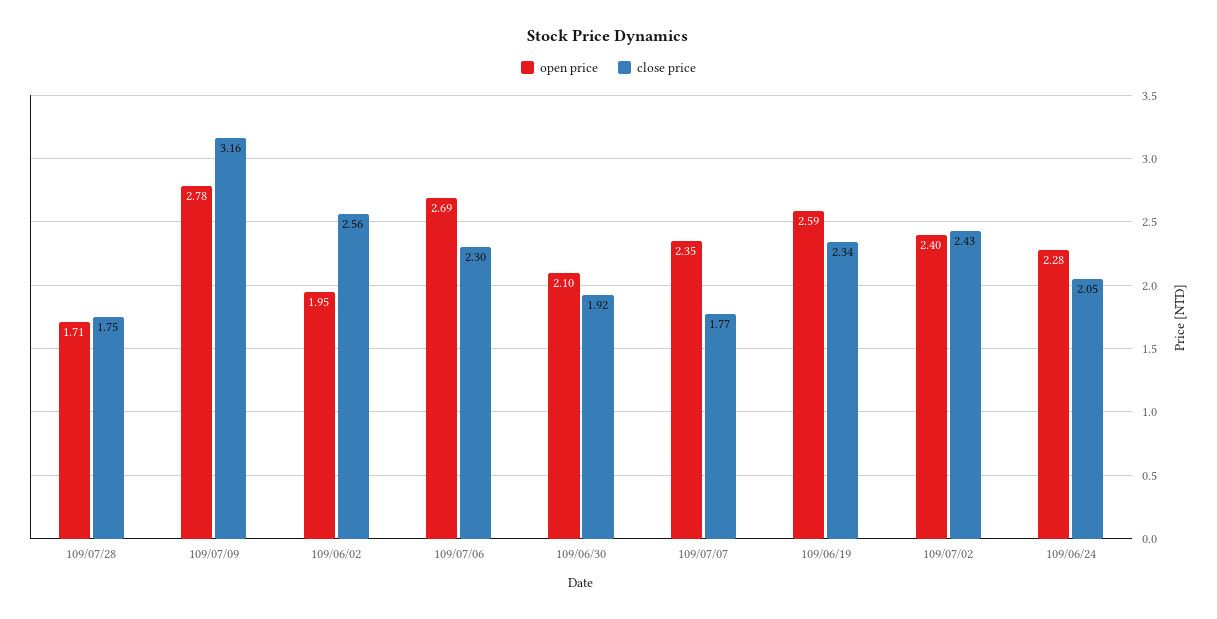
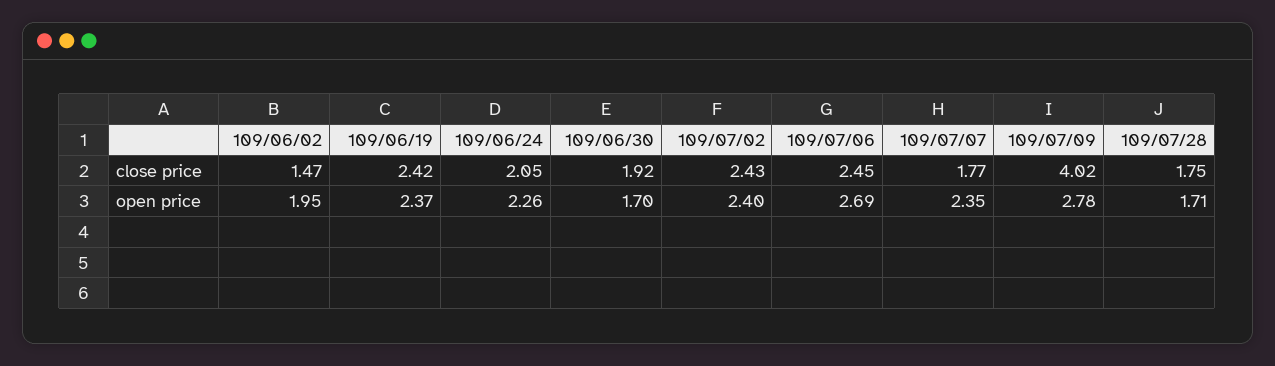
  {
    "open price": {
      "109/07/28": 1.71,
      "109/07/09": 2.78,
      "109/06/02": 1.95,
      "109/07/06": 2.69,
-     "109/06/30": 2.1,
+     "109/06/30": 1.7,
      "109/07/07": 2.35,
-     "109/06/19": 2.59,
+     "109/06/19": 2.37,
      "109/07/02": 2.4,
-     "109/06/24": 2.28
+     "109/06/24": 2.26
    },
    "close price": {
      "109/07/28": 1.75,
-     "109/07/09": 3.16,
+     "109/07/09": 4.02,
-     "109/06/02": 2.56,
+     "109/06/02": 1.47,
-     "109/07/06": 2.3,
+     "109/07/06": 2.45,
      "109/06/30": 1.92,
      "109/07/07": 1.77,
-     "109/06/19": 2.34,
+     "109/06/19": 2.42,
      "109/07/02": 2.43,
      "109/06/24": 2.05
    }
  }

